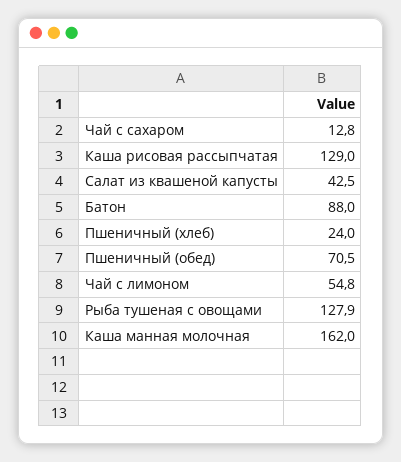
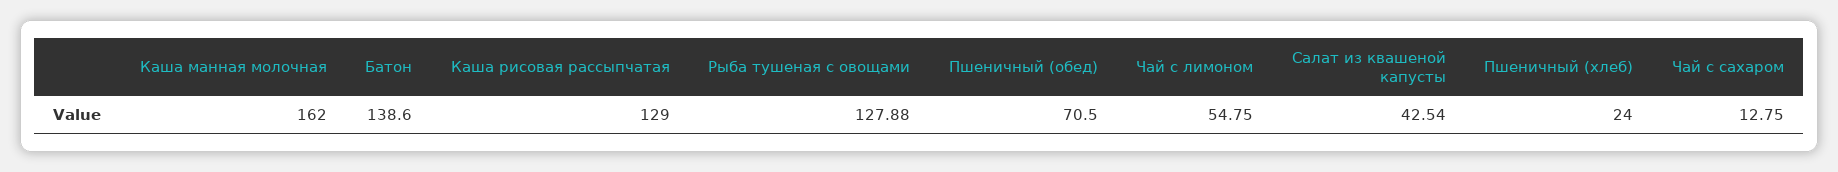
  {
    "Чай с сахаром": 12.75,
    "Каша рисовая рассыпчатая": 129,
    "Салат из квашеной капусты": 42.54,
-   "Батон": 88,
+   "Батон": 138.6,
    "Пшеничный (хлеб)": 24,
    "Пшеничный (обед)": 70.5,
    "Чай с лимоном": 54.75,
    "Рыба тушеная с овощами": 127.88,
    "Каша манная молочная": 162
  }

